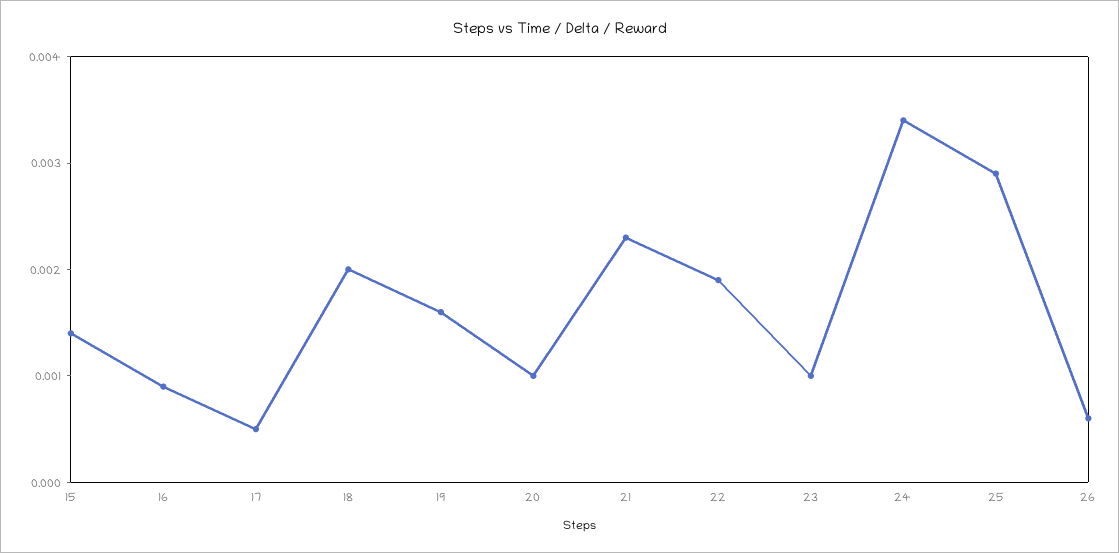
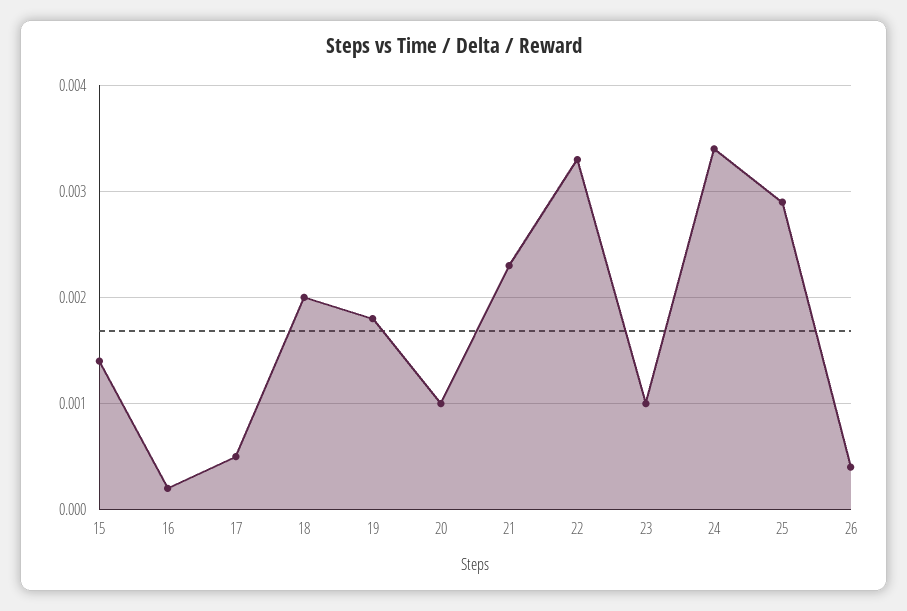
  {
    "15": 0.0014,
-   "16": 0.0009,
+   "16": 0.0002,
    "17": 0.0005,
    "18": 0.002,
-   "19": 0.0016,
+   "19": 0.0018,
    "20": 0.001,
    "21": 0.0023,
-   "22": 0.0019,
+   "22": 0.0033,
    "23": 0.001,
    "24": 0.0034,
    "25": 0.0029,
-   "26": 0.0006
+   "26": 0.0004
  }

